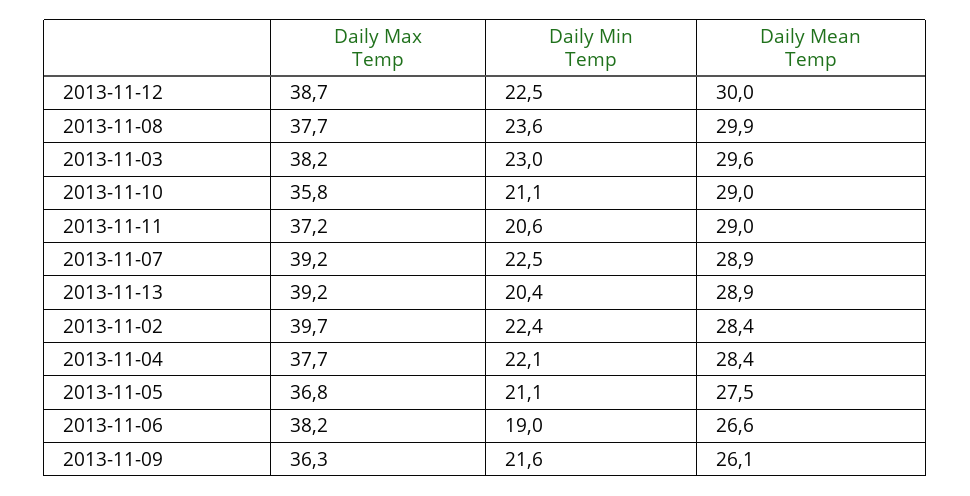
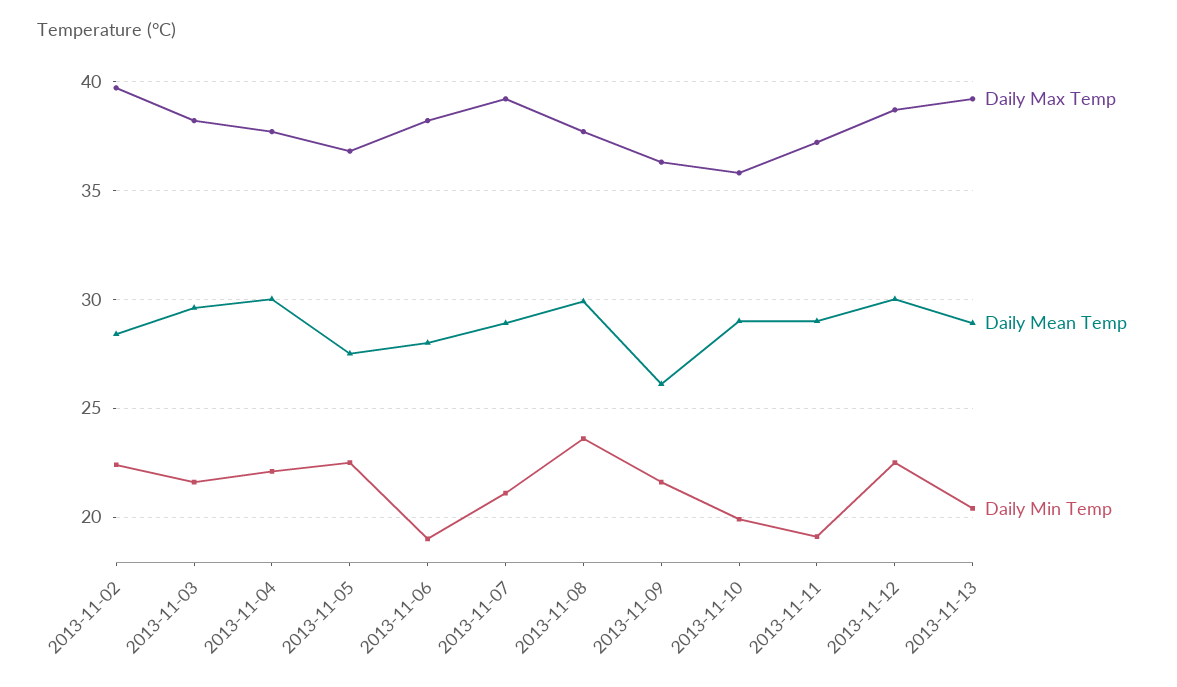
  {
    "Daily Max Temp": {
      "2013-11-12": 38.7,
      "2013-11-08": 37.7,
      "2013-11-03": 38.2,
      "2013-11-10": 35.8,
      "2013-11-11": 37.2,
      "2013-11-07": 39.2,
      "2013-11-13": 39.2,
      "2013-11-02": 39.7,
      "2013-11-04": 37.7,
      "2013-11-05": 36.8,
      "2013-11-06": 38.2,
      "2013-11-09": 36.3
    },
    "Daily Min Temp": {
      "2013-11-12": 22.5,
      "2013-11-08": 23.6,
-     "2013-11-03": 23,
+     "2013-11-03": 21.5,
-     "2013-11-10": 21.1,
+     "2013-11-10": 20,
-     "2013-11-11": 20.6,
+     "2013-11-11": 19,
-     "2013-11-07": 22.5,
+     "2013-11-07": 21,
      "2013-11-13": 20.4,
      "2013-11-02": 22.4,
      "2013-11-04": 22.1,
-     "2013-11-05": 21.1,
+     "2013-11-05": 22.5,
      "2013-11-06": 19,
      "2013-11-09": 21.6
    },
    "Daily Mean Temp": {
      "2013-11-12": 30,
      "2013-11-08": 29.9,
      "2013-11-03": 29.6,
      "2013-11-10": 29,
      "2013-11-11": 29,
      "2013-11-07": 28.9,
      "2013-11-13": 28.9,
      "2013-11-02": 28.4,
-     "2013-11-04": 28.4,
+     "2013-11-04": 30,
      "2013-11-05": 27.5,
-     "2013-11-06": 26.6,
+     "2013-11-06": 28,
      "2013-11-09": 26.1
    }
  }

